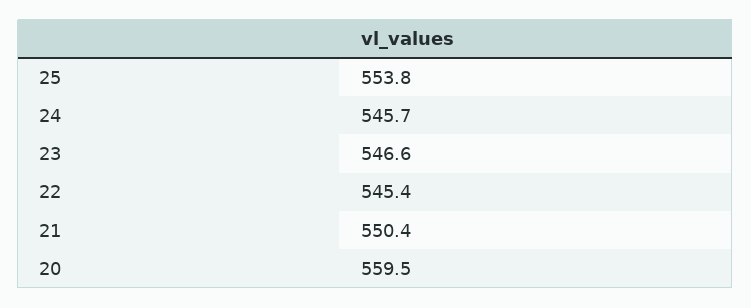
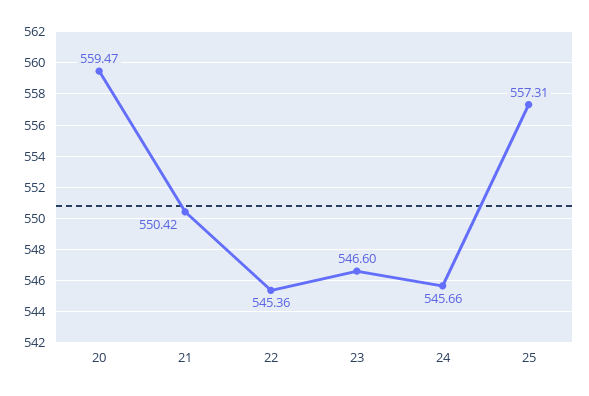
  {
-   "25": 553.8,
+   "25": 557.31,
    "24": 545.66,
    "23": 546.6,
    "22": 545.36,
    "21": 550.42,
    "20": 559.47
  }

